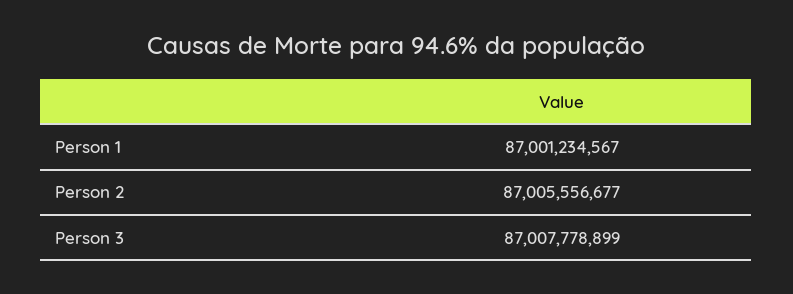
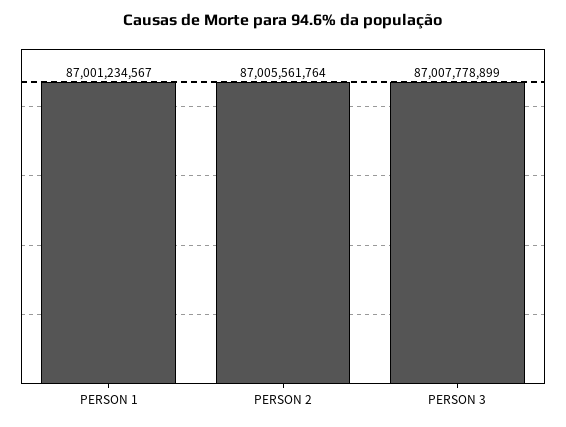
  {
    "Person 1": 87001234567,
-   "Person 2": 87005556677,
+   "Person 2": 87005561764,
    "Person 3": 87007778899
  }

